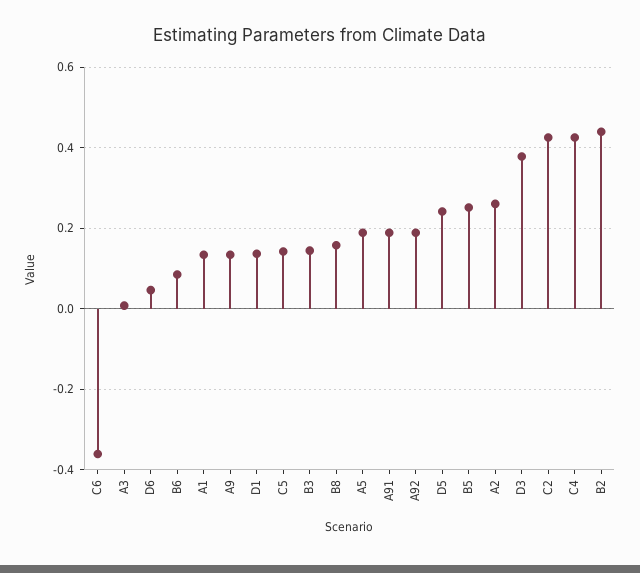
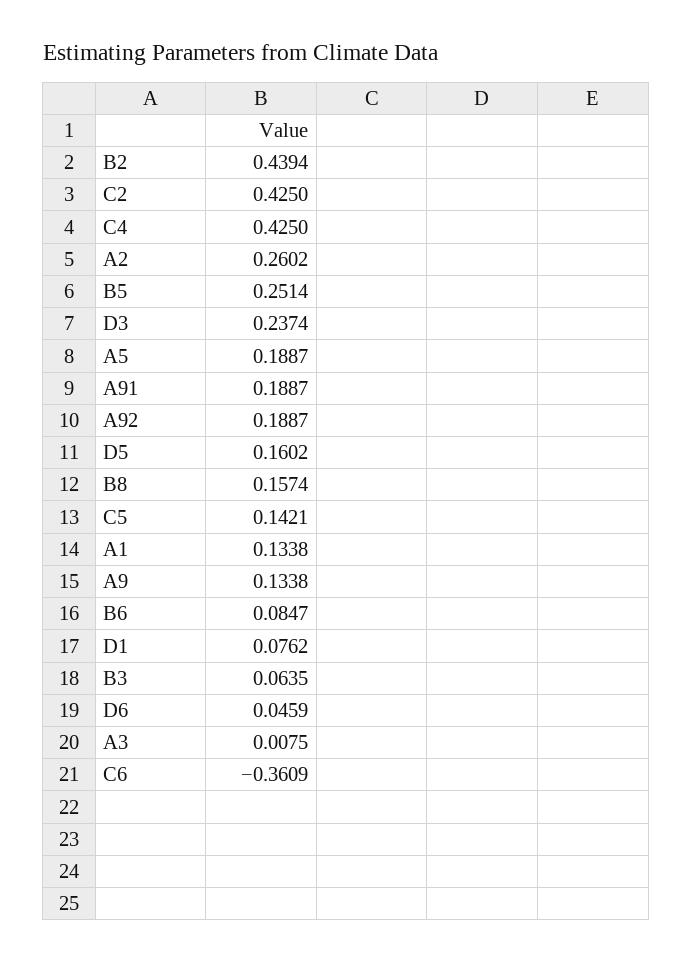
  {
    "C6": -0.3609,
    "A3": 0.0075,
    "D6": 0.0459,
    "B6": 0.0847,
    "A1": 0.1338,
    "A9": 0.1338,
-   "D1": 0.14,
+   "D1": 0.0762,
    "C5": 0.1421,
-   "B3": 0.14,
+   "B3": 0.0635,
    "B8": 0.1574,
    "A5": 0.1887,
    "A91": 0.1887,
    "A92": 0.1887,
-   "D5": 0.24,
+   "D5": 0.1602,
    "B5": 0.2514,
    "A2": 0.2602,
-   "D3": 0.38,
+   "D3": 0.2374,
    "C2": 0.425,
    "C4": 0.425,
    "B2": 0.4394
  }

